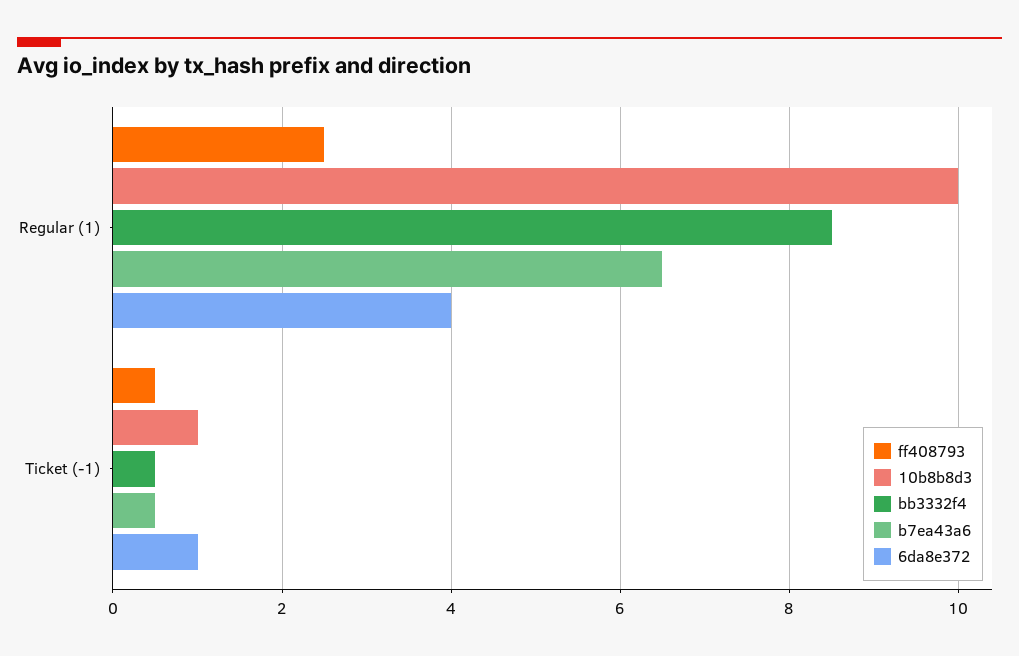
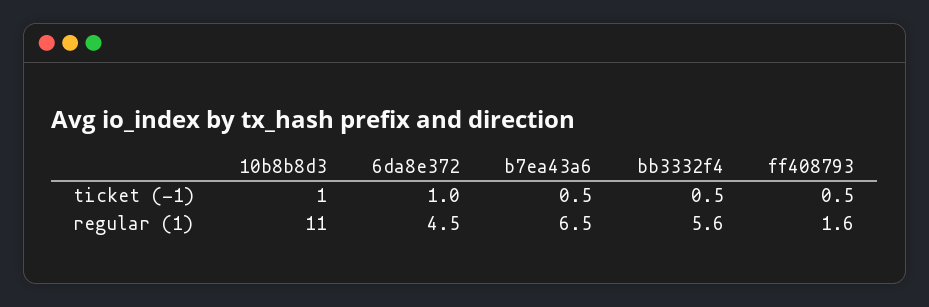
  {
    "ff408793": {
-     "Regular (1)": 2.5,
+     "Regular (1)": 1.6,
      "Ticket (-1)": 0.5
    },
    "10b8b8d3": {
-     "Regular (1)": 10,
+     "Regular (1)": 11,
      "Ticket (-1)": 1
    },
    "bb3332f4": {
-     "Regular (1)": 8.5,
+     "Regular (1)": 5.6,
      "Ticket (-1)": 0.5
    },
    "b7ea43a6": {
      "Regular (1)": 6.5,
      "Ticket (-1)": 0.5
    },
    "6da8e372": {
-     "Regular (1)": 4,
+     "Regular (1)": 4.5,
      "Ticket (-1)": 1
    }
  }

